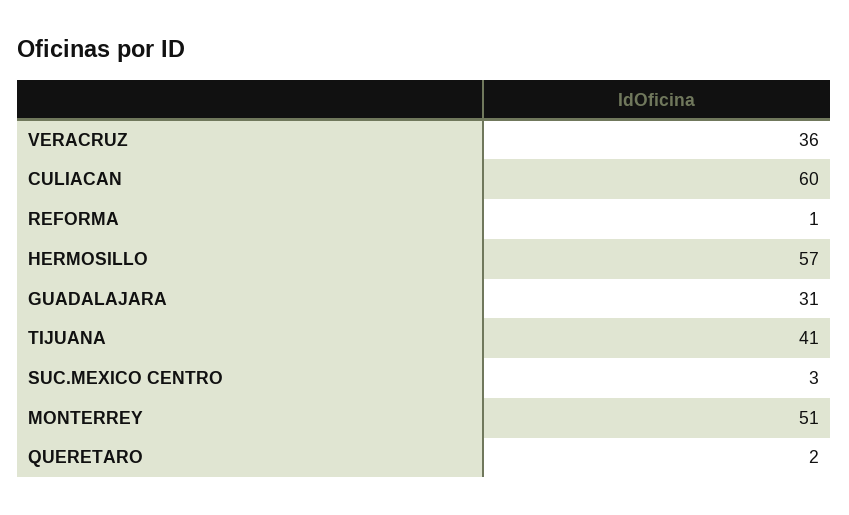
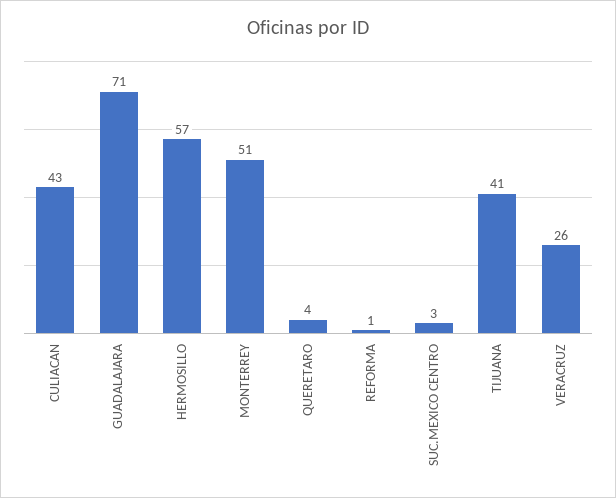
  {
-   "VERACRUZ": 36,
+   "VERACRUZ": 26,
-   "CULIACAN": 60,
+   "CULIACAN": 43,
    "REFORMA": 1,
    "HERMOSILLO": 57,
-   "GUADALAJARA": 31,
+   "GUADALAJARA": 71,
    "TIJUANA": 41,
    "SUC.MEXICO CENTRO": 3,
    "MONTERREY": 51,
-   "QUERETARO": 2
+   "QUERETARO": 4
  }

